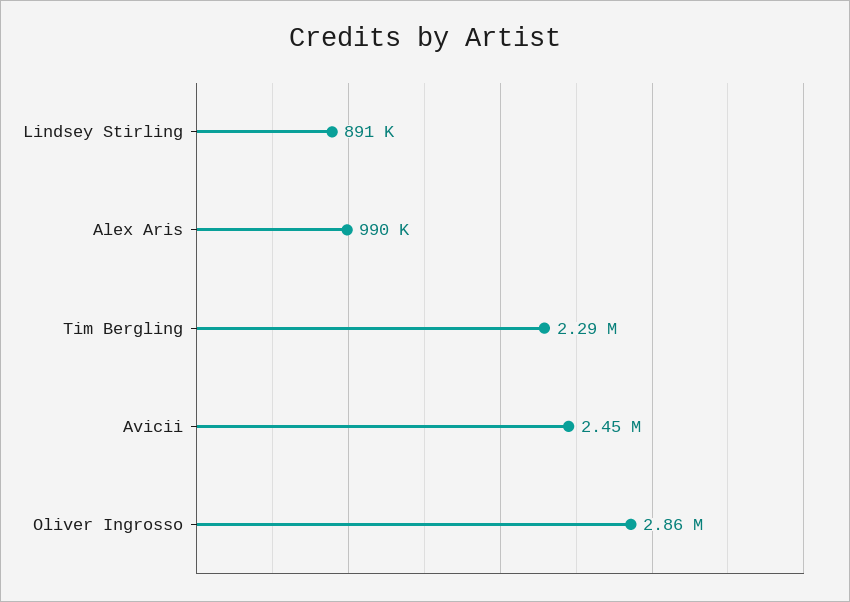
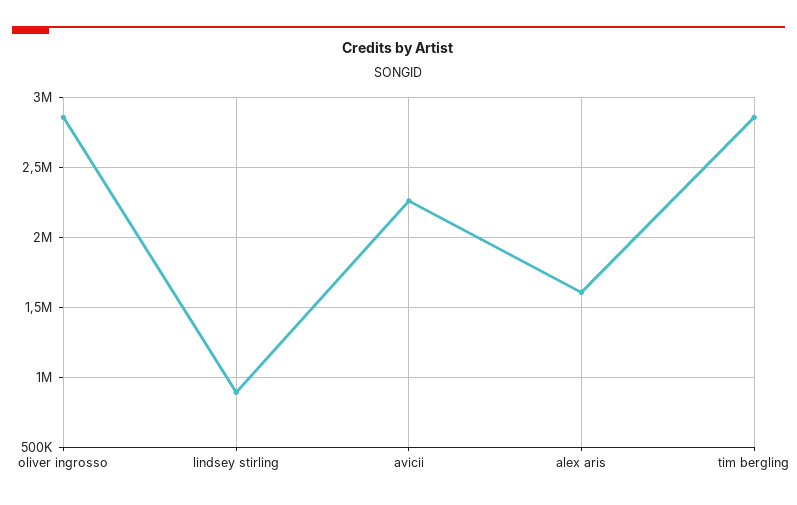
  {
    "Lindsey Stirling": 891000,
-   "Alex Aris": 990000,
+   "Alex Aris": 1600000,
-   "Tim Bergling": 2290000,
+   "Tim Bergling": 2850000,
-   "Avicii": 2450000,
+   "Avicii": 2250000,
    "Oliver Ingrosso": 2860000
  }

